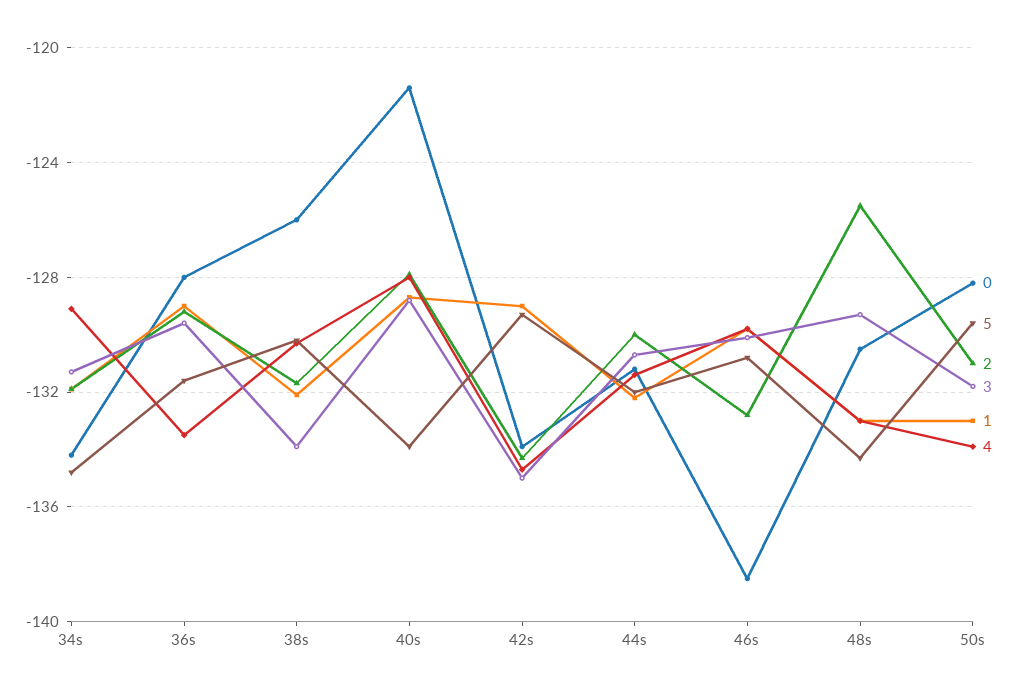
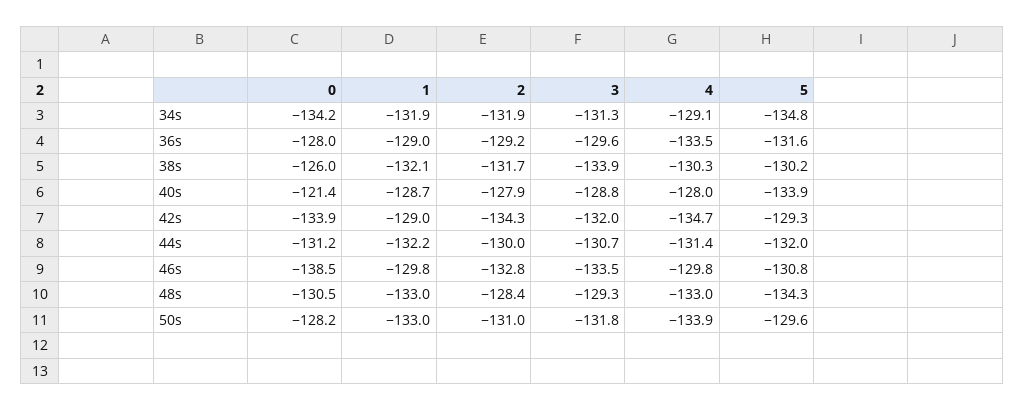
  {
    "0": {
      "34s": -134.2,
      "36s": -128,
      "38s": -126,
      "40s": -121.4,
      "42s": -133.9,
      "44s": -131.2,
      "46s": -138.5,
      "48s": -130.5,
      "50s": -128.2
    },
    "5": {
      "34s": -134.8,
      "36s": -131.6,
      "38s": -130.2,
      "40s": -133.9,
      "42s": -129.3,
      "44s": -132,
      "46s": -130.8,
      "48s": -134.3,
      "50s": -129.6
    },
    "2": {
      "34s": -131.9,
      "36s": -129.2,
      "38s": -131.7,
      "40s": -127.9,
      "42s": -134.3,
      "44s": -130,
      "46s": -132.8,
-     "48s": -125.5,
+     "48s": -128.4,
      "50s": -131
    },
    "3": {
      "34s": -131.3,
      "36s": -129.6,
      "38s": -133.9,
      "40s": -128.8,
-     "42s": -135,
+     "42s": -132,
      "44s": -130.7,
-     "46s": -130,
+     "46s": -133.5,
      "48s": -129.3,
      "50s": -131.8
    },
    "1": {
      "34s": -131.9,
      "36s": -129,
      "38s": -132.1,
      "40s": -128.7,
      "42s": -129,
      "44s": -132.2,
      "46s": -129.8,
      "48s": -133,
      "50s": -133
    },
    "4": {
      "34s": -129.1,
      "36s": -133.5,
      "38s": -130.3,
      "40s": -128,
      "42s": -134.7,
      "44s": -131.4,
      "46s": -129.8,
      "48s": -133,
      "50s": -133.9
    }
  }

